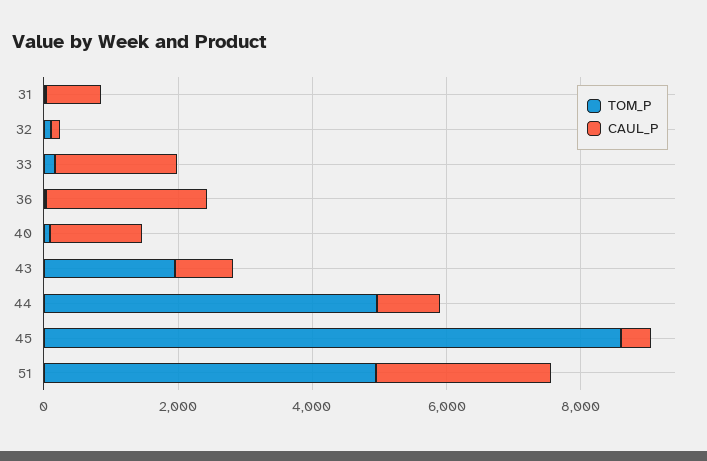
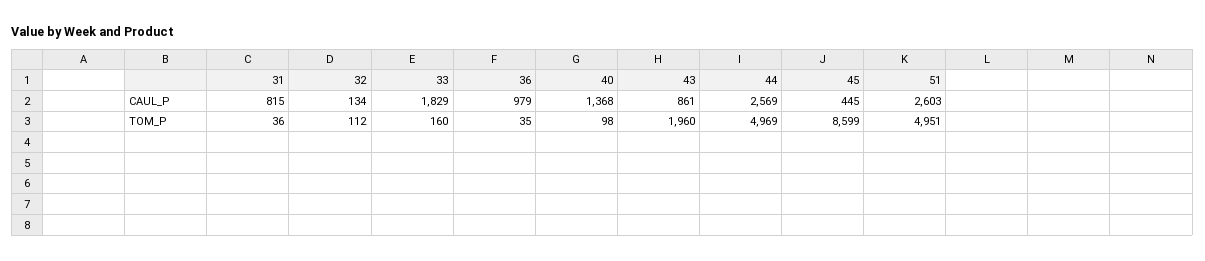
  {
    "TOM_P": {
      "31": 36,
      "32": 112,
      "33": 160,
      "36": 35,
      "40": 98,
      "43": 1960,
      "44": 4969,
      "45": 8599,
      "51": 4951
    },
    "CAUL_P": {
      "31": 815,
      "32": 134,
      "33": 1829,
-     "36": 2500,
+     "36": 979,
      "40": 1368,
      "43": 861,
-     "44": 1000,
+     "44": 2569,
      "45": 445,
      "51": 2603
    }
  }

